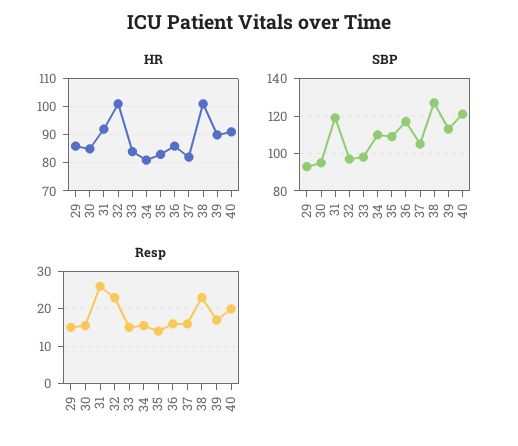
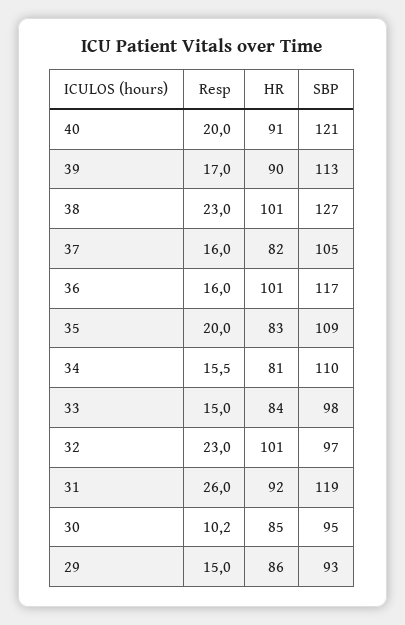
  {
    "HR": {
      "29": 86,
      "30": 85,
      "31": 92,
      "32": 101,
      "33": 84,
      "34": 81,
      "35": 83,
-     "36": 85,
+     "36": 101,
      "37": 82,
      "38": 101,
      "39": 90,
      "40": 91
    },
    "SBP": {
      "29": 93,
      "30": 95,
      "31": 119,
      "32": 97,
      "33": 98,
      "34": 110,
      "35": 109,
      "36": 117,
      "37": 105,
      "38": 127,
      "39": 113,
      "40": 121
    },
    "Resp": {
      "29": 15,
-     "30": 16,
+     "30": 10.2,
      "31": 26,
      "32": 23,
      "33": 15,
      "34": 15.5,
-     "35": 14,
+     "35": 20,
      "36": 16,
      "37": 16,
      "38": 23,
      "39": 17,
      "40": 20
    }
  }

